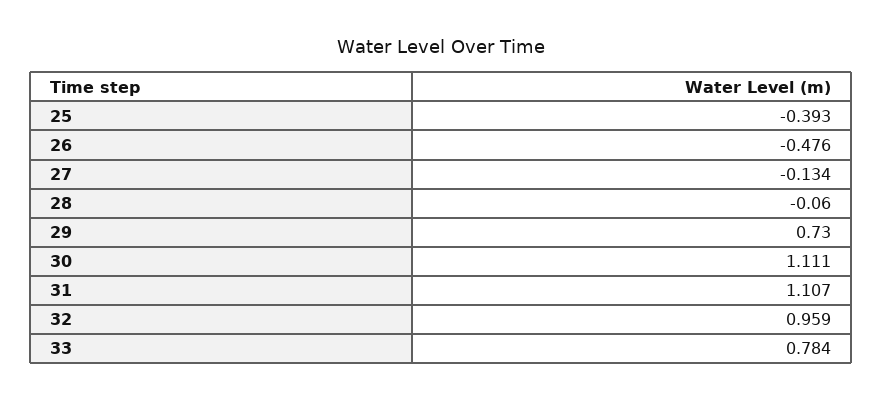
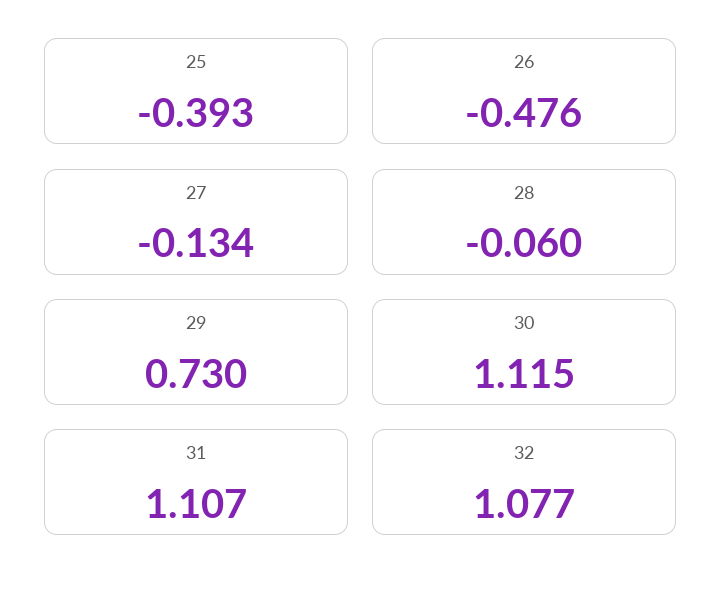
  {
    "25": -0.393,
    "26": -0.476,
    "27": -0.134,
    "28": -0.06,
    "29": 0.73,
-   "30": 1.111,
+   "30": 1.115,
    "31": 1.107,
-   "32": 0.959,
+   "32": 1.077
-   "33": 0.784
  }

